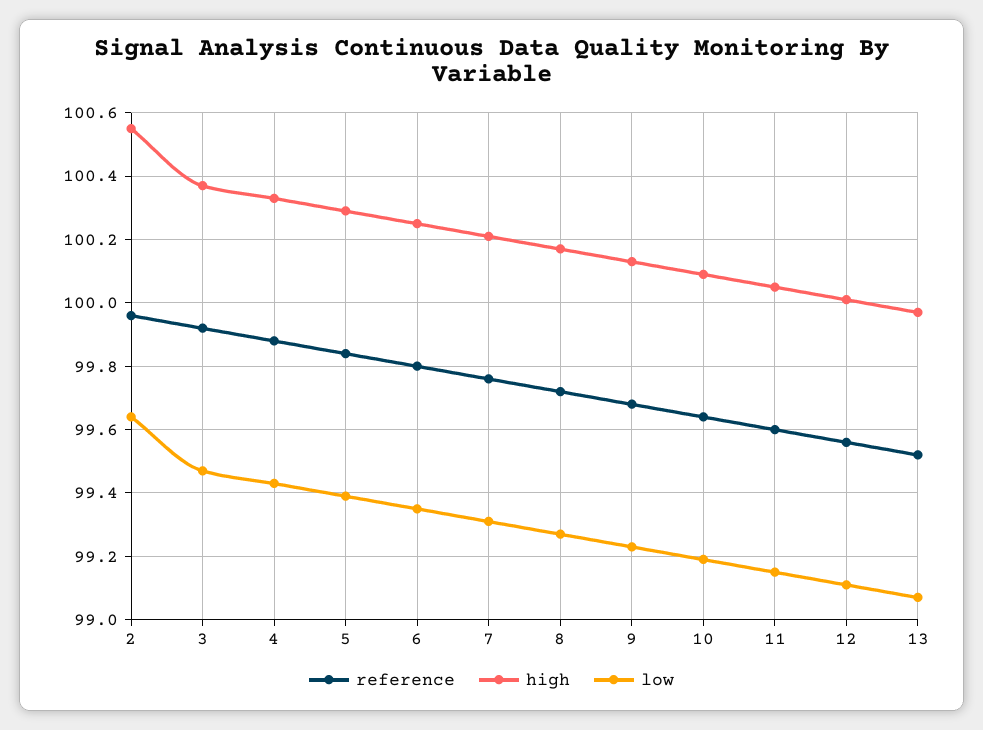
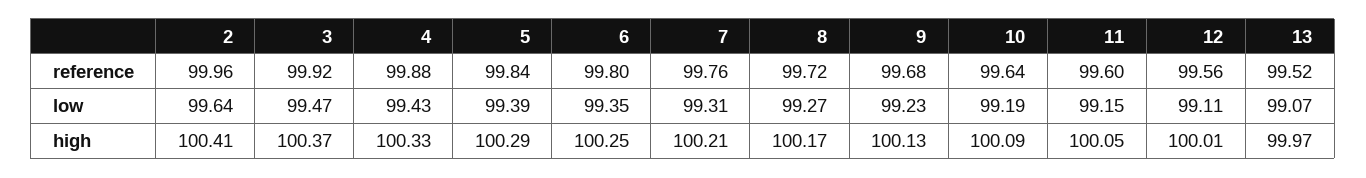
  {
    "reference": {
      "2": 99.96,
      "3": 99.92,
      "4": 99.88,
      "5": 99.84,
      "6": 99.8,
      "7": 99.76,
      "8": 99.72,
      "9": 99.68,
      "10": 99.64,
      "11": 99.6,
      "12": 99.56,
      "13": 99.52
    },
    "high": {
-     "2": 100.55,
+     "2": 100.41,
      "3": 100.37,
      "4": 100.33,
      "5": 100.29,
      "6": 100.25,
      "7": 100.21,
      "8": 100.17,
      "9": 100.13,
      "10": 100.09,
      "11": 100.05,
      "12": 100.01,
      "13": 99.97
    },
    "low": {
      "2": 99.64,
      "3": 99.47,
      "4": 99.43,
      "5": 99.39,
      "6": 99.35,
      "7": 99.31,
      "8": 99.27,
      "9": 99.23,
      "10": 99.19,
      "11": 99.15,
      "12": 99.11,
      "13": 99.07
    }
  }

